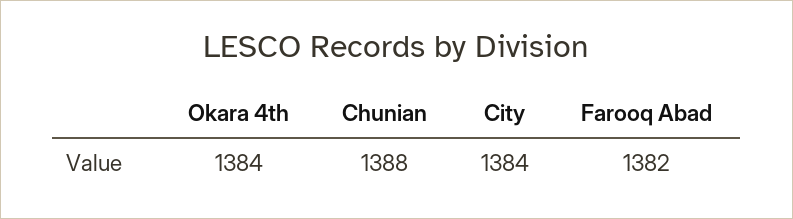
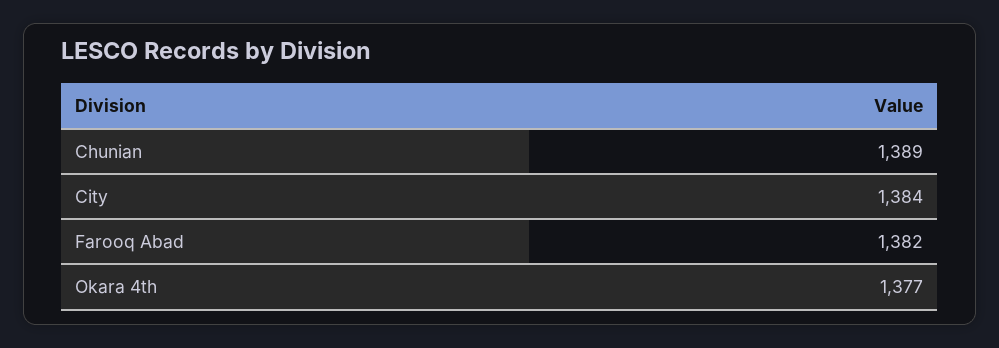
  {
-   "Okara 4th": 1384,
+   "Okara 4th": 1377,
-   "Chunian": 1388,
+   "Chunian": 1389,
    "City": 1384,
    "Farooq Abad": 1382
  }

